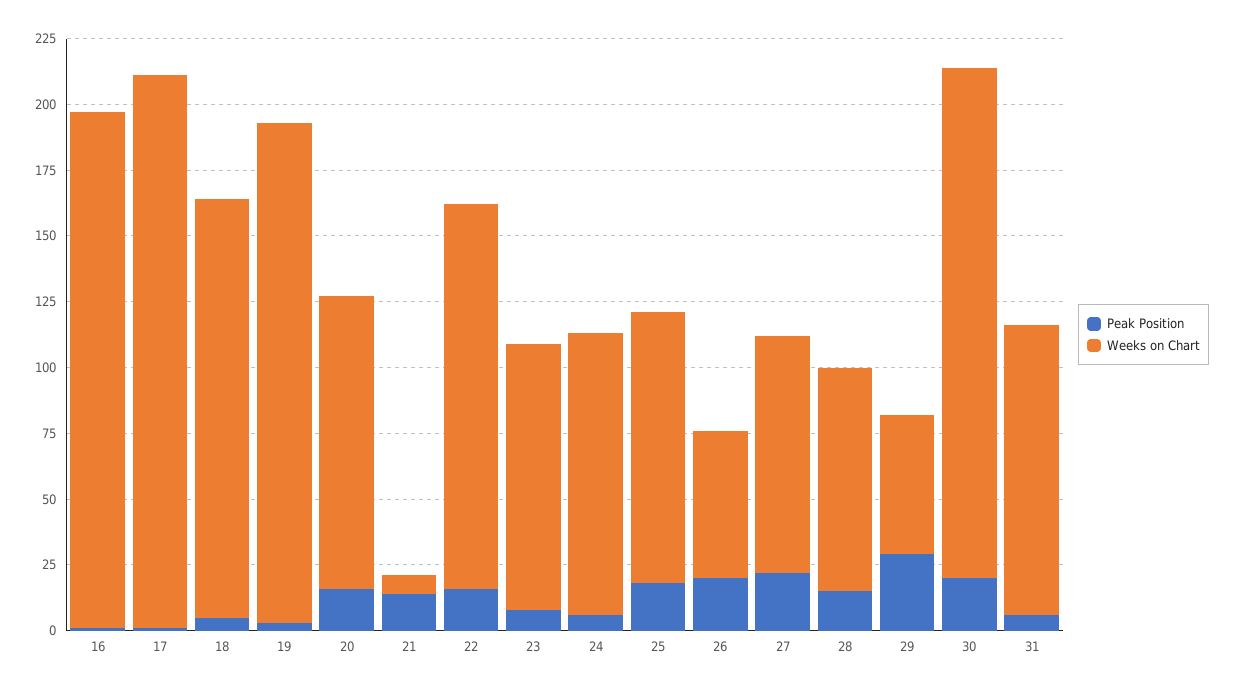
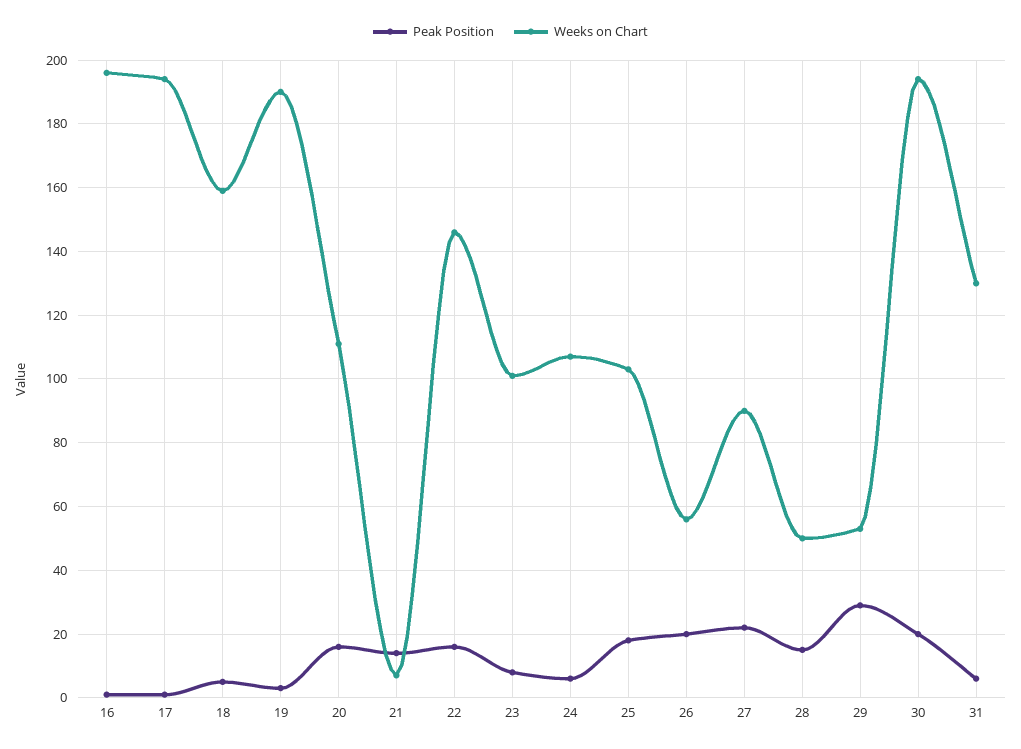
  {
    "Peak Position": {
      "16": 0,
      "17": 0,
      "18": 5,
      "19": 5,
      "20": 15,
      "21": 15,
      "22": 15,
      "23": 10,
      "24": 5,
      "25": 20,
      "26": 20,
      "27": 20,
      "28": 15,
      "29": 30,
      "30": 20,
      "31": 5
    },
    "Weeks on Chart": {
      "16": 195,
-     "17": 210,
+     "17": 195,
      "18": 160,
      "19": 190,
      "20": 110,
      "21": 5,
      "22": 145,
      "23": 100,
      "24": 105,
      "25": 105,
      "26": 55,
      "27": 90,
-     "28": 85,
+     "28": 50,
      "29": 55,
      "30": 195,
-     "31": 110
+     "31": 130
    }
  }

